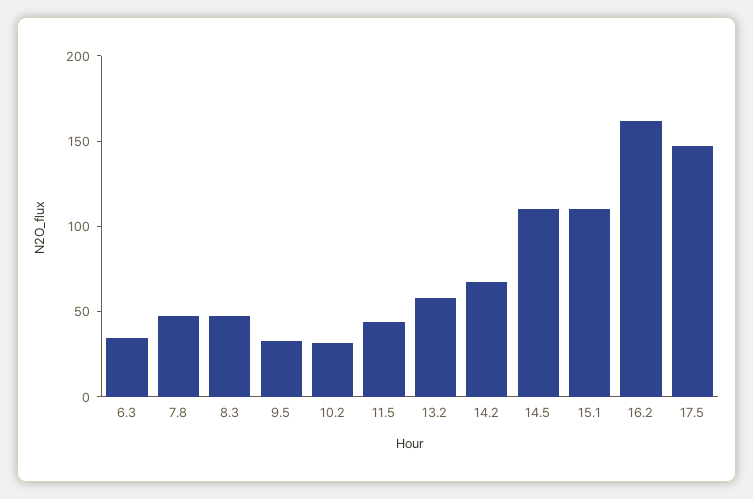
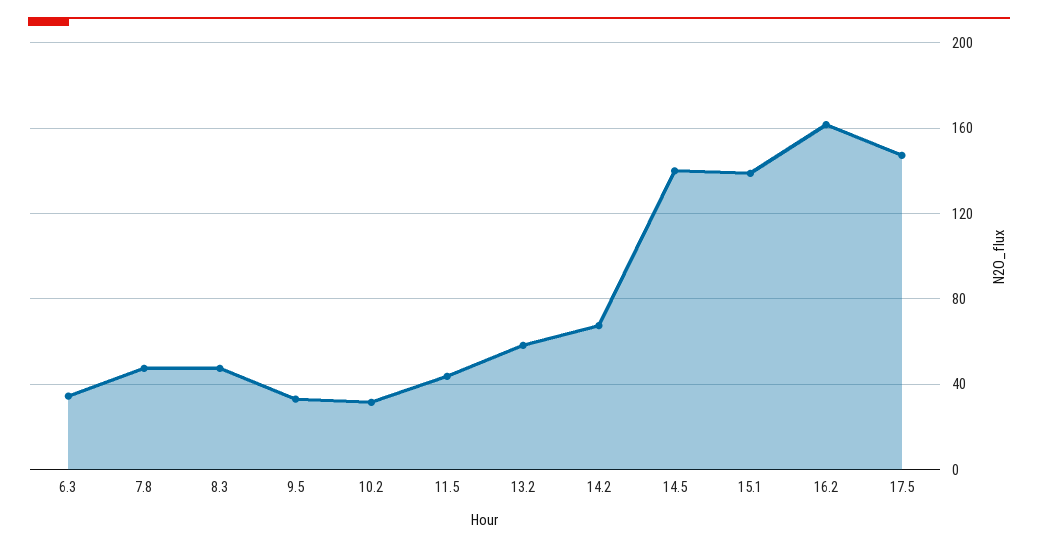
  {
    "6.3": 35,
    "7.8": 45,
    "8.3": 45,
    "9.5": 35,
    "10.2": 30,
    "11.5": 45,
    "13.2": 60,
    "14.2": 65,
-   "14.5": 110,
+   "14.5": 140,
-   "15.1": 110,
+   "15.1": 140,
    "16.2": 160,
    "17.5": 145
  }

